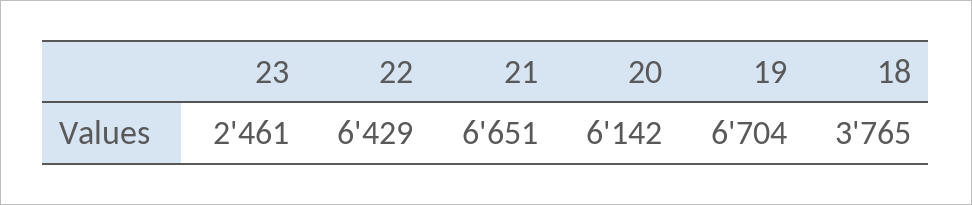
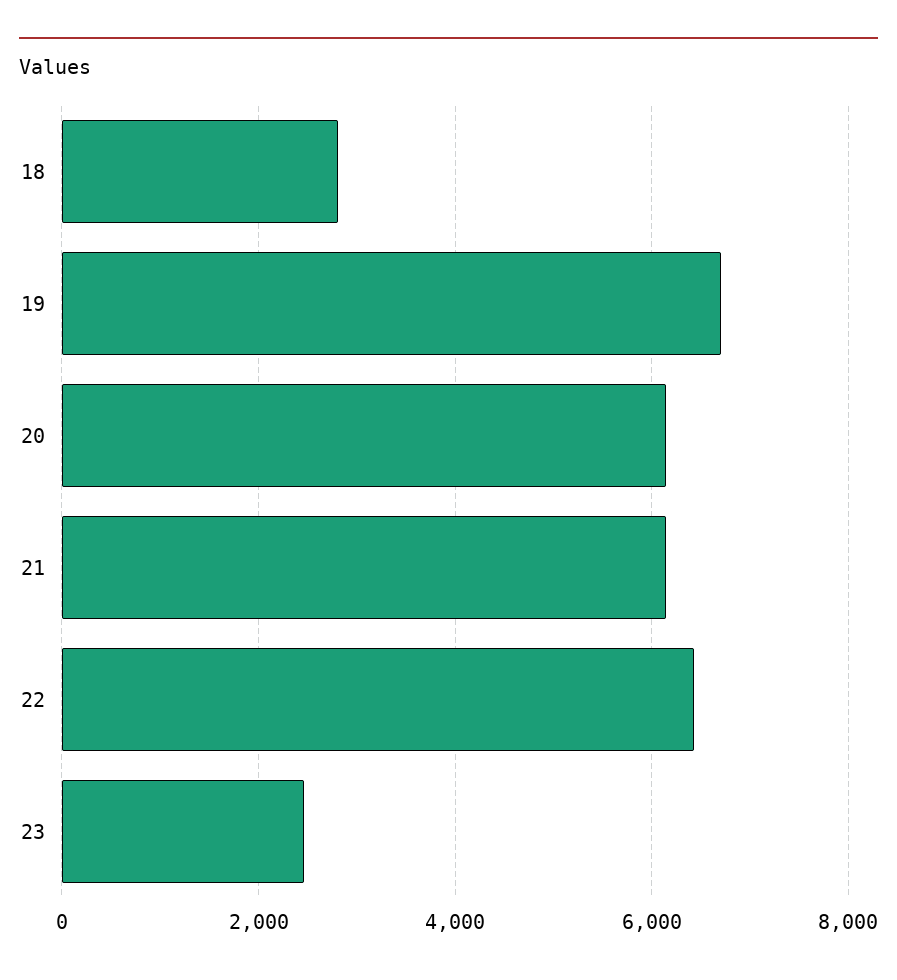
  {
    "23": 2461,
    "22": 6429,
-   "21": 6651,
+   "21": 6200,
    "20": 6142,
    "19": 6704,
-   "18": 3765
+   "18": 2800
  }

